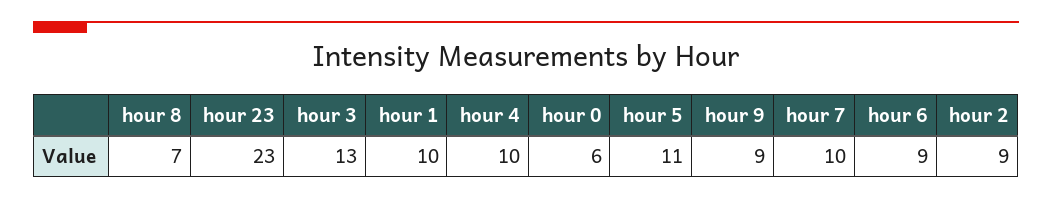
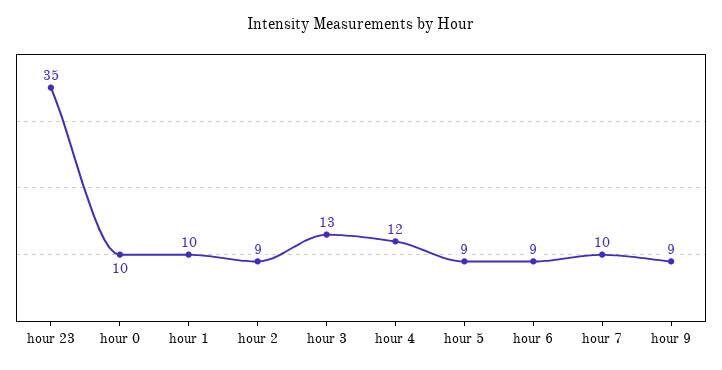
  {
-   "hour 8": 7,
-   "hour 23": 23,
+   "hour 23": 35,
    "hour 3": 13,
    "hour 1": 10,
-   "hour 4": 10,
+   "hour 4": 12,
-   "hour 0": 6,
+   "hour 0": 10,
-   "hour 5": 11,
+   "hour 5": 9,
    "hour 9": 9,
    "hour 7": 10,
    "hour 6": 9,
    "hour 2": 9
  }

